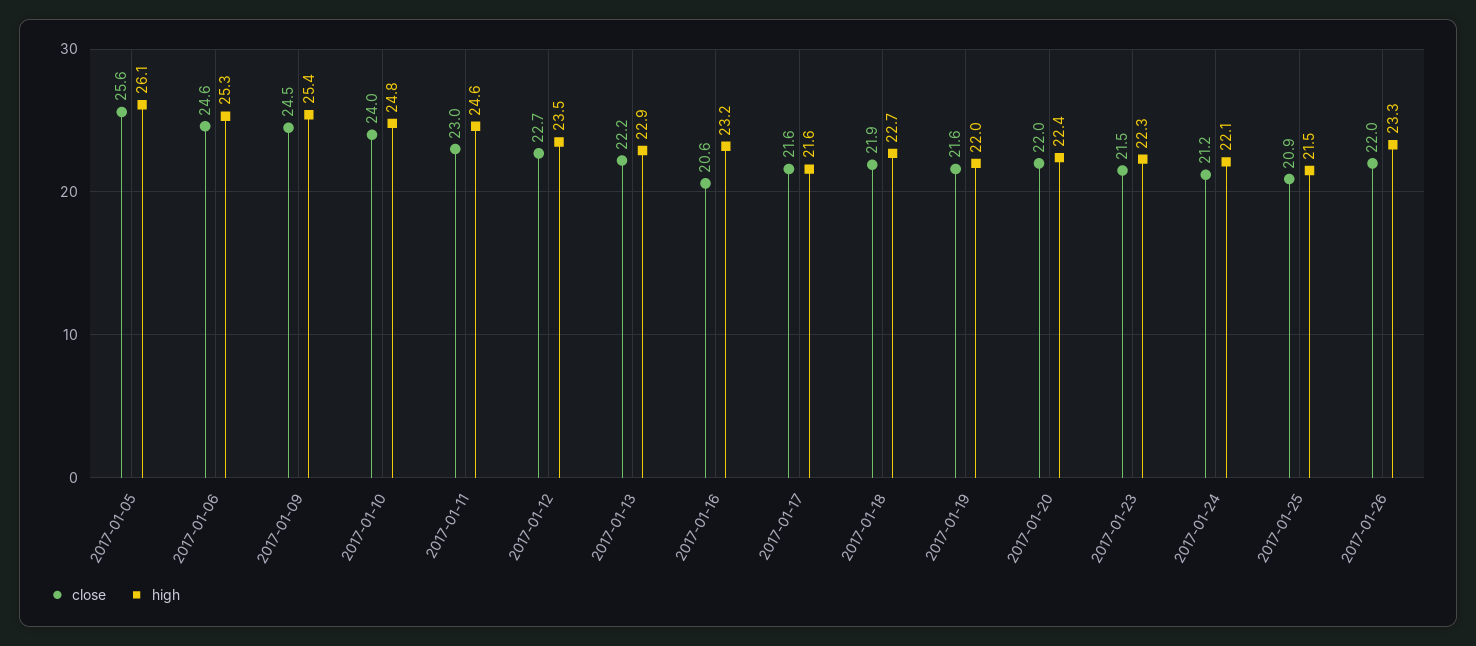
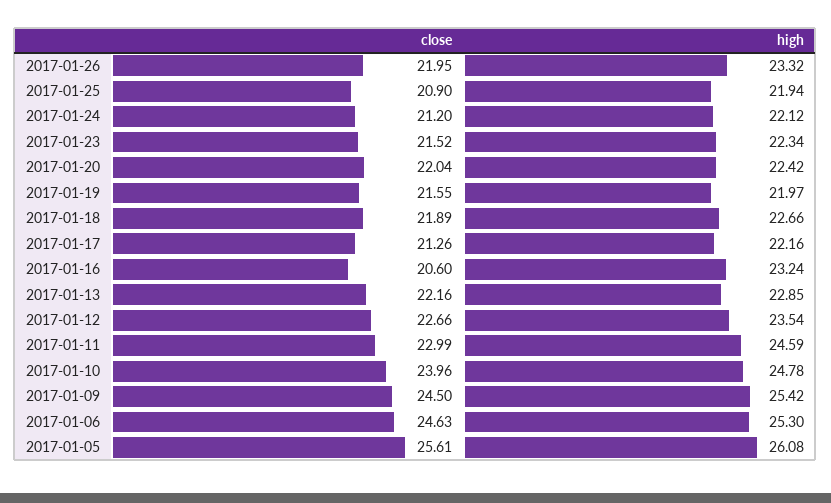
  {
    "close": {
      "2017-01-05": 25.61,
      "2017-01-06": 24.63,
      "2017-01-09": 24.5,
      "2017-01-10": 23.96,
      "2017-01-11": 22.99,
      "2017-01-12": 22.66,
      "2017-01-13": 22.16,
      "2017-01-16": 20.6,
-     "2017-01-17": 21.6,
+     "2017-01-17": 21.26,
      "2017-01-18": 21.89,
      "2017-01-19": 21.55,
      "2017-01-20": 22.04,
      "2017-01-23": 21.52,
      "2017-01-24": 21.2,
      "2017-01-25": 20.9,
      "2017-01-26": 21.95
    },
    "high": {
      "2017-01-05": 26.08,
      "2017-01-06": 25.3,
      "2017-01-09": 25.42,
      "2017-01-10": 24.78,
      "2017-01-11": 24.59,
      "2017-01-12": 23.54,
      "2017-01-13": 22.85,
      "2017-01-16": 23.24,
-     "2017-01-17": 21.6,
+     "2017-01-17": 22.16,
      "2017-01-18": 22.66,
      "2017-01-19": 21.97,
      "2017-01-20": 22.42,
      "2017-01-23": 22.34,
      "2017-01-24": 22.12,
-     "2017-01-25": 21.5,
+     "2017-01-25": 21.94,
      "2017-01-26": 23.32
    }
  }

